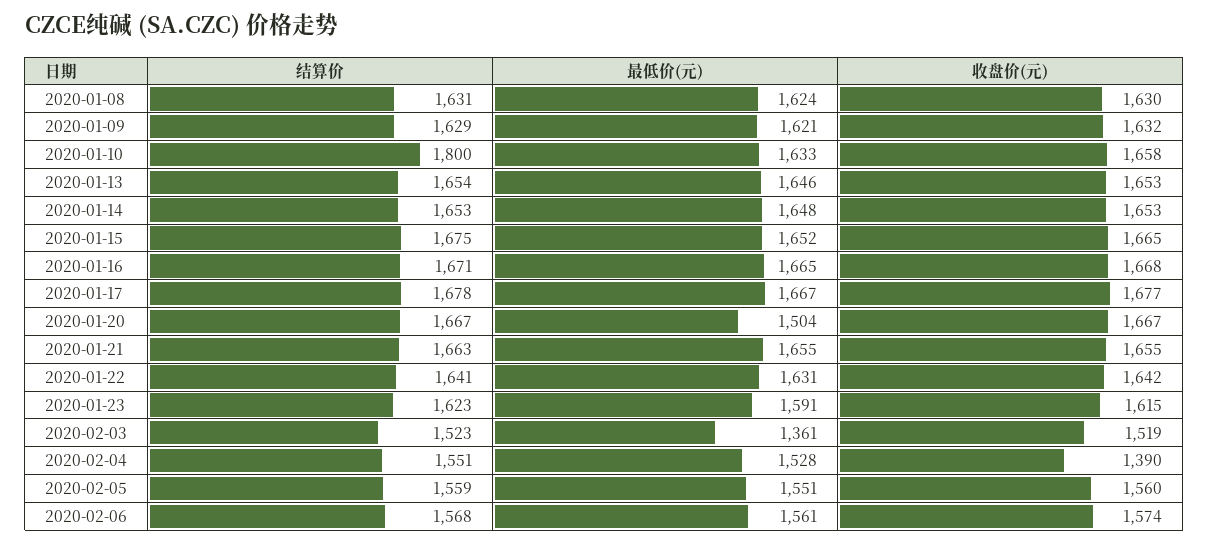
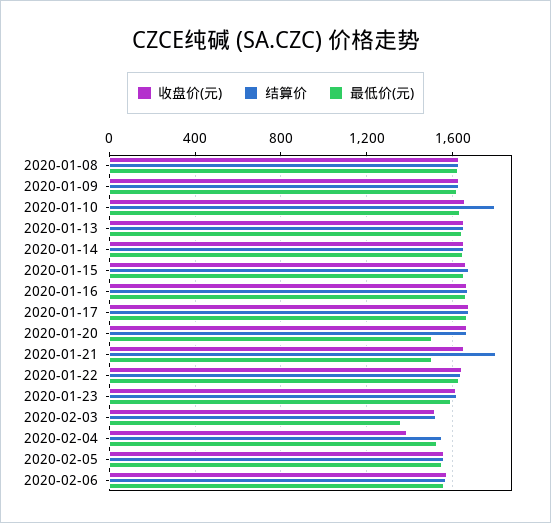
  {
    "结算价": {
      "2020-01-08": 1631,
      "2020-01-09": 1629,
      "2020-01-10": 1800,
      "2020-01-13": 1654,
      "2020-01-14": 1653,
      "2020-01-15": 1675,
      "2020-01-16": 1671,
      "2020-01-17": 1678,
      "2020-01-20": 1667,
-     "2020-01-21": 1663,
+     "2020-01-21": 1800,
      "2020-01-22": 1641,
      "2020-01-23": 1623,
      "2020-02-03": 1523,
      "2020-02-04": 1551,
      "2020-02-05": 1559,
      "2020-02-06": 1568
    },
    "最低价(元)": {
      "2020-01-08": 1624,
      "2020-01-09": 1621,
      "2020-01-10": 1633,
      "2020-01-13": 1646,
      "2020-01-14": 1648,
      "2020-01-15": 1652,
      "2020-01-16": 1665,
      "2020-01-17": 1667,
      "2020-01-20": 1504,
-     "2020-01-21": 1655,
+     "2020-01-21": 1500,
      "2020-01-22": 1631,
      "2020-01-23": 1591,
      "2020-02-03": 1361,
      "2020-02-04": 1528,
      "2020-02-05": 1551,
      "2020-02-06": 1561
    },
    "收盘价(元)": {
      "2020-01-08": 1630,
      "2020-01-09": 1632,
      "2020-01-10": 1658,
      "2020-01-13": 1653,
      "2020-01-14": 1653,
      "2020-01-15": 1665,
      "2020-01-16": 1668,
      "2020-01-17": 1677,
      "2020-01-20": 1667,
      "2020-01-21": 1655,
      "2020-01-22": 1642,
      "2020-01-23": 1615,
      "2020-02-03": 1519,
      "2020-02-04": 1390,
      "2020-02-05": 1560,
      "2020-02-06": 1574
    }
  }

